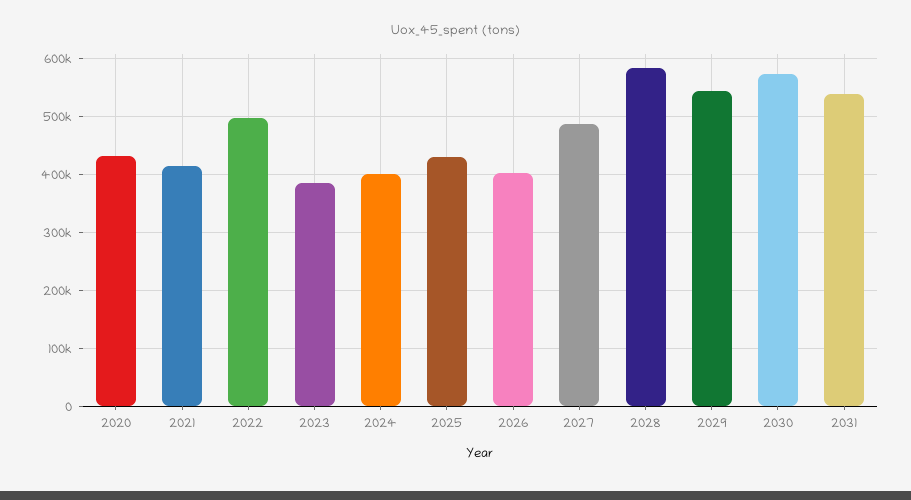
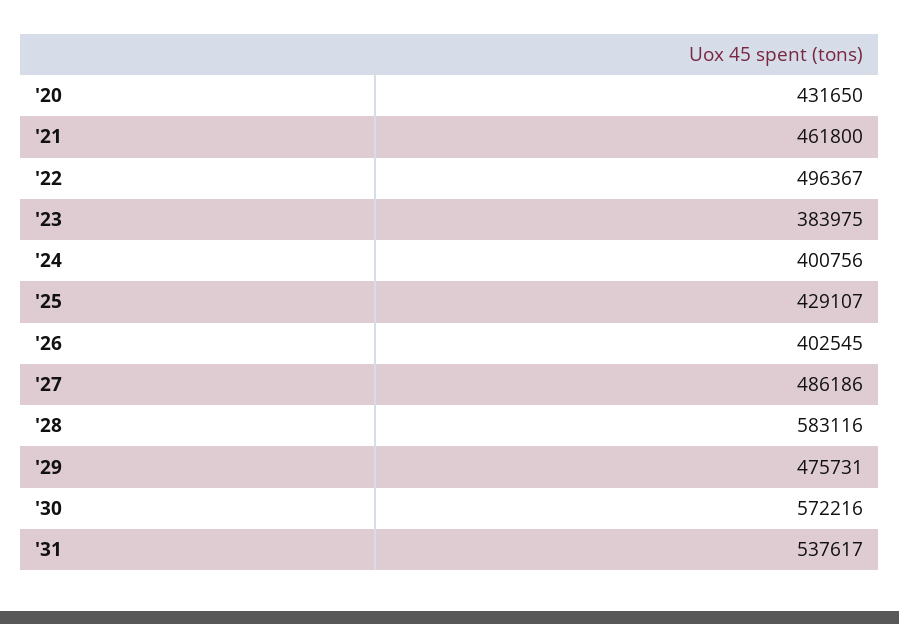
  {
    "2020": 431650,
-   "2021": 420000,
+   "2021": 461800,
    "2022": 496367,
    "2023": 383975,
    "2024": 400756,
    "2025": 429107,
    "2026": 402545,
    "2027": 486186,
    "2028": 583116,
-   "2029": 540000,
+   "2029": 475731,
    "2030": 572216,
    "2031": 537617
  }

